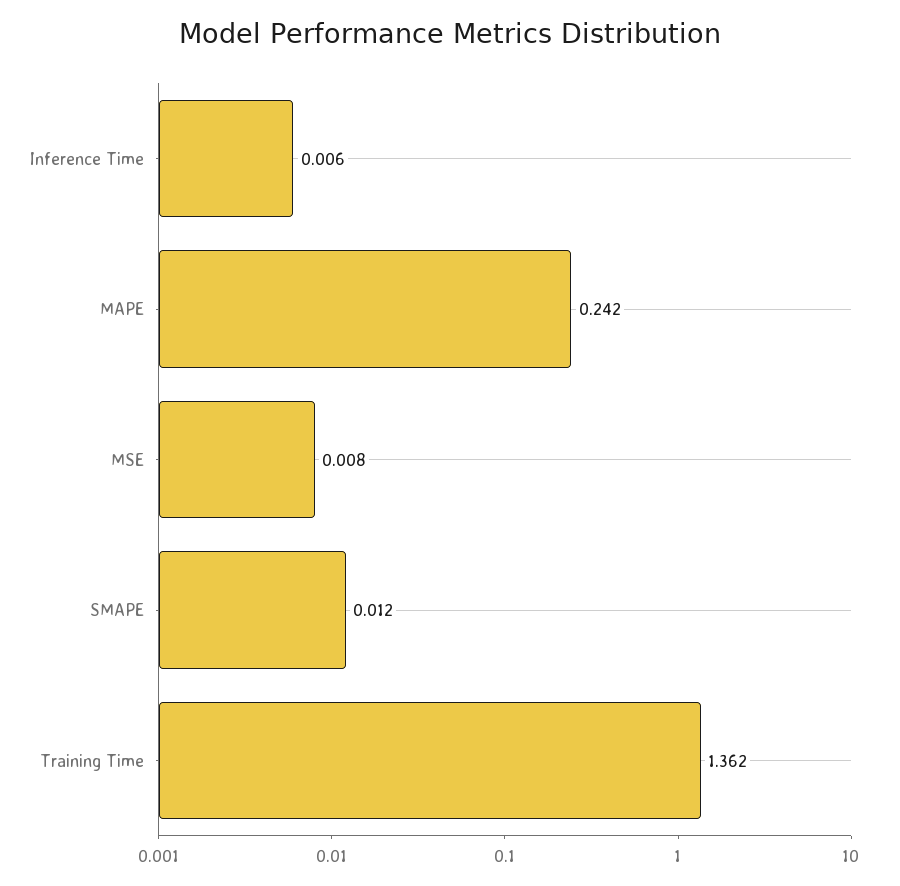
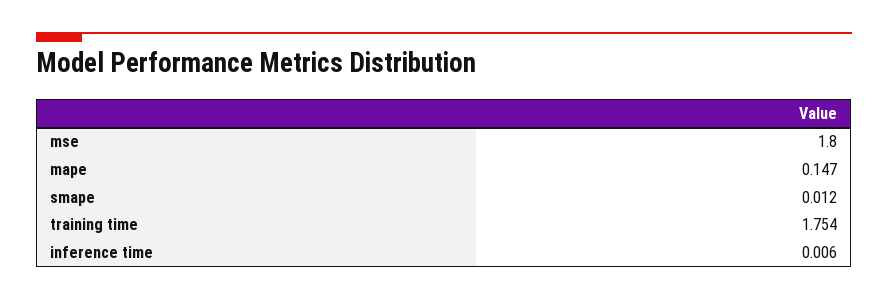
  {
    "Inference Time": 0.006,
-   "MAPE": 0.242,
+   "MAPE": 0.147,
-   "MSE": 0.008,
+   "MSE": 1.8,
    "SMAPE": 0.012,
-   "Training Time": 1.362
+   "Training Time": 1.754
  }

